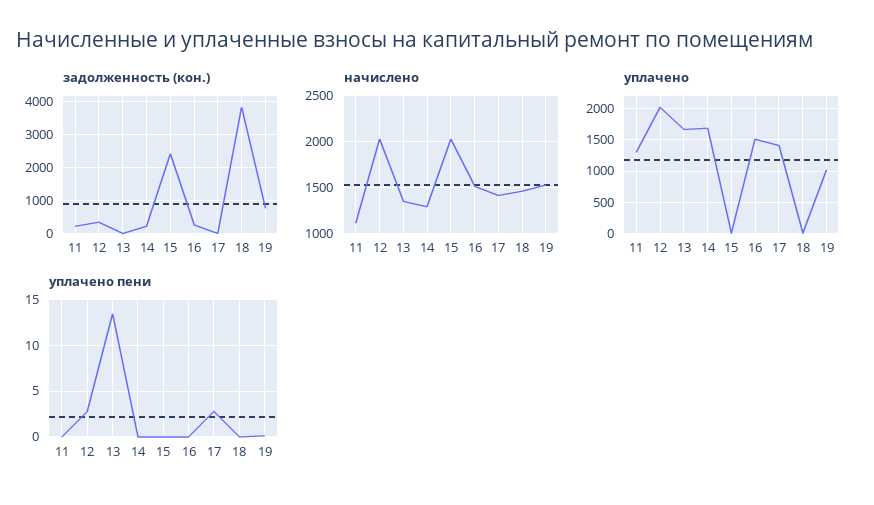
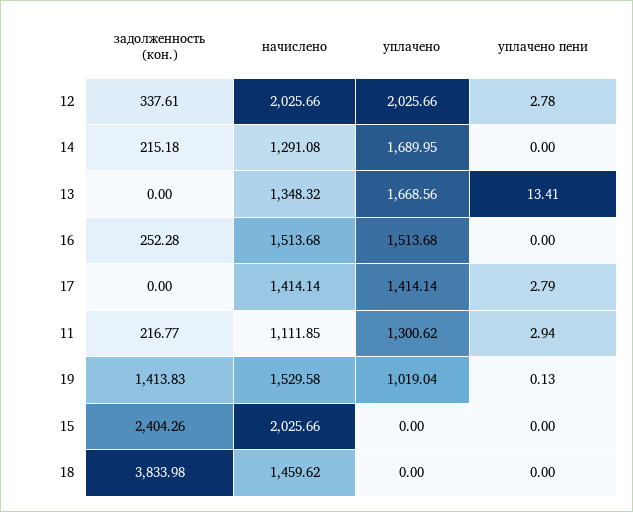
  {
    "задолженность (кон.)": {
      "11": 216.77,
      "12": 337.61,
      "13": 0,
      "14": 215.18,
      "15": 2404.26,
      "16": 252.28,
      "17": 0,
      "18": 3833.98,
-     "19": 800
+     "19": 1413.83
    },
    "начислено": {
      "11": 1111.85,
      "12": 2025.66,
      "13": 1348.32,
      "14": 1291.08,
      "15": 2025.66,
      "16": 1513.68,
      "17": 1414.14,
      "18": 1459.62,
      "19": 1529.58
    },
    "уплачено": {
      "11": 1300.62,
      "12": 2025.66,
      "13": 1668.56,
      "14": 1689.95,
      "15": 0,
      "16": 1513.68,
      "17": 1414.14,
      "18": 0,
      "19": 1019.04
    },
    "уплачено пени": {
-     "11": 0,
+     "11": 2.94,
      "12": 2.78,
      "13": 13.41,
      "14": 0,
      "15": 0,
      "16": 0,
      "17": 2.79,
      "18": 0,
      "19": 0.13
    }
  }

